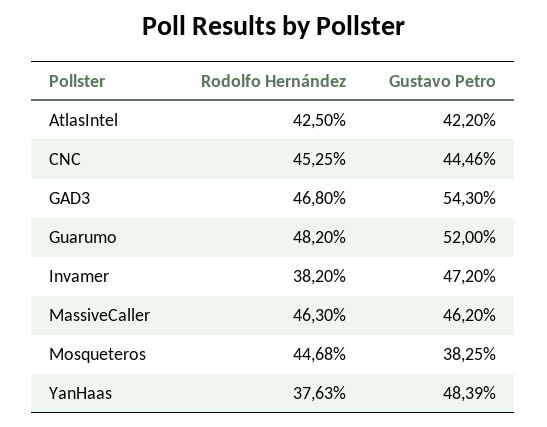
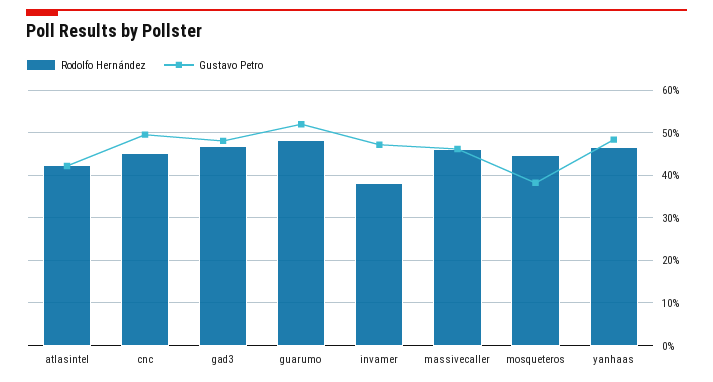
  {
    "Rodolfo Hernández": {
      "AtlasIntel": 42.5,
      "CNC": 45.25,
      "GAD3": 46.8,
      "Guarumo": 48.2,
      "Invamer": 38.2,
      "MassiveCaller": 46.3,
      "Mosqueteros": 44.68,
-     "YanHaas": 37.63
+     "YanHaas": 46
    },
    "Gustavo Petro": {
      "AtlasIntel": 42.2,
-     "CNC": 44.46,
+     "CNC": 50,
-     "GAD3": 54.3,
+     "GAD3": 48,
      "Guarumo": 52,
      "Invamer": 47.2,
      "MassiveCaller": 46.2,
      "Mosqueteros": 38.25,
      "YanHaas": 48.39
    }
  }

